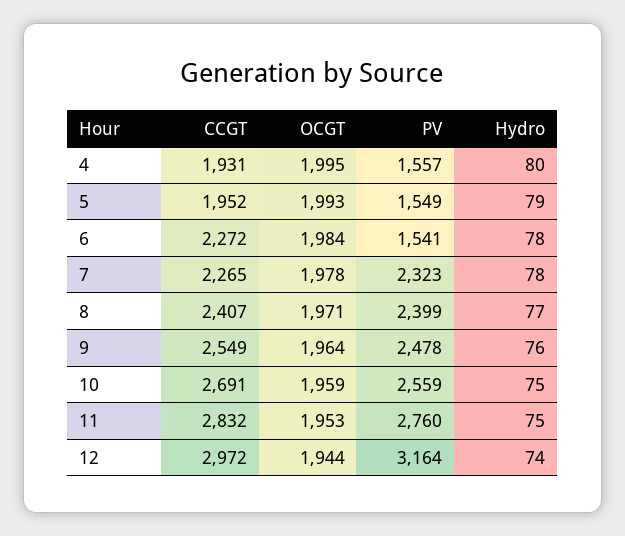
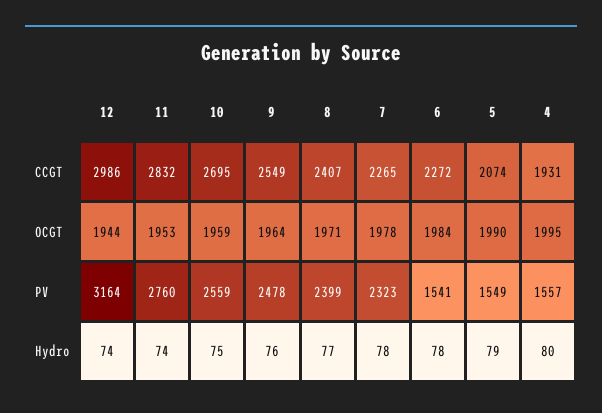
  {
    "CCGT": {
      "4": 1931,
-     "5": 1952,
+     "5": 2074,
      "6": 2272,
      "7": 2265,
      "8": 2407,
      "9": 2549,
-     "10": 2691,
+     "10": 2695,
      "11": 2832,
-     "12": 2972
+     "12": 2986
    },
    "OCGT": {
      "4": 1995,
-     "5": 1993,
+     "5": 1990,
      "6": 1984,
      "7": 1978,
      "8": 1971,
      "9": 1964,
      "10": 1959,
      "11": 1953,
      "12": 1944
    },
    "PV": {
      "4": 1557,
      "5": 1549,
      "6": 1541,
      "7": 2323,
      "8": 2399,
      "9": 2478,
      "10": 2559,
      "11": 2760,
      "12": 3164
    },
    "Hydro": {
      "4": 80,
      "5": 79,
      "6": 78,
      "7": 78,
      "8": 77,
      "9": 76,
      "10": 75,
-     "11": 75,
+     "11": 74,
      "12": 74
    }
  }

